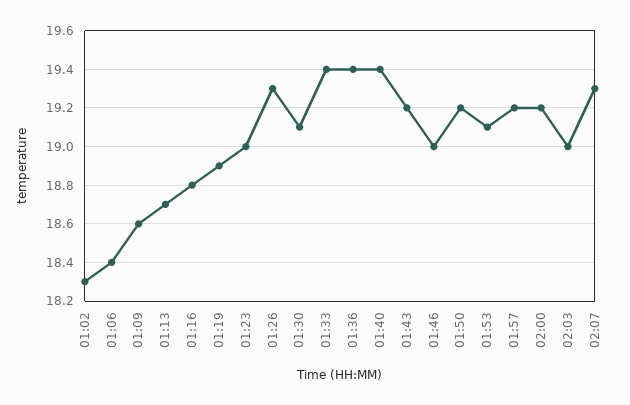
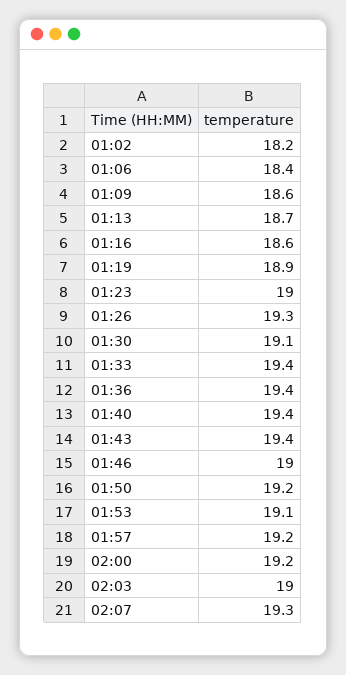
  {
-   "01:02": 18.3,
+   "01:02": 18.2,
    "01:06": 18.4,
    "01:09": 18.6,
    "01:13": 18.7,
-   "01:16": 18.8,
+   "01:16": 18.6,
    "01:19": 18.9,
    "01:23": 19,
    "01:26": 19.3,
    "01:30": 19.1,
    "01:33": 19.4,
    "01:36": 19.4,
    "01:40": 19.4,
-   "01:43": 19.2,
+   "01:43": 19.4,
    "01:46": 19,
    "01:50": 19.2,
    "01:53": 19.1,
    "01:57": 19.2,
    "02:00": 19.2,
    "02:03": 19,
    "02:07": 19.3
  }

